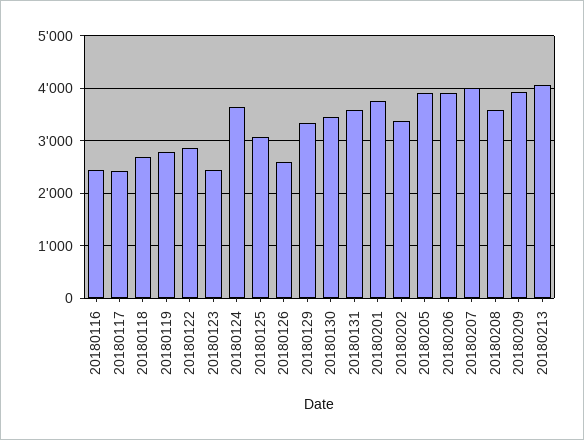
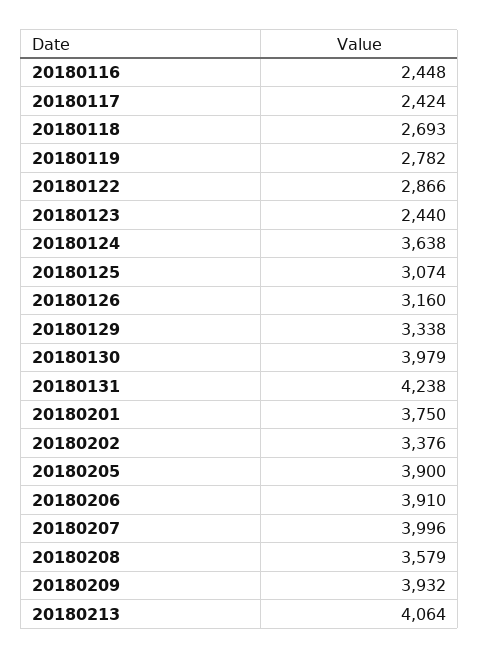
  {
    "20180116": 2448,
    "20180117": 2424,
    "20180118": 2693,
    "20180119": 2782,
    "20180122": 2866,
    "20180123": 2440,
    "20180124": 3638,
    "20180125": 3074,
-   "20180126": 2600,
+   "20180126": 3160,
    "20180129": 3338,
-   "20180130": 3400,
+   "20180130": 3979,
-   "20180131": 3600,
+   "20180131": 4238,
    "20180201": 3750,
    "20180202": 3376,
    "20180205": 3900,
    "20180206": 3910,
    "20180207": 3996,
    "20180208": 3579,
    "20180209": 3932,
    "20180213": 4064
  }

